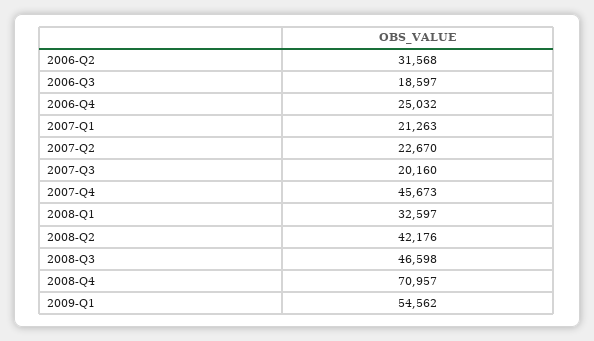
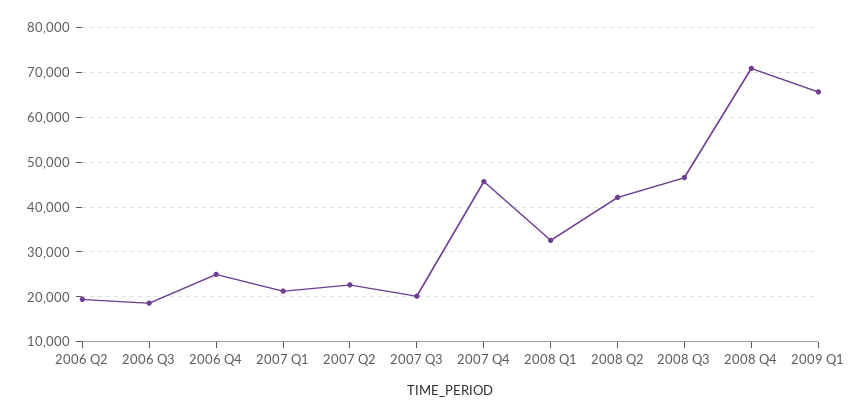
  {
-   "2006-Q2": 31568,
+   "2006-Q2": 20000,
    "2006-Q3": 18597,
    "2006-Q4": 25032,
    "2007-Q1": 21263,
    "2007-Q2": 22670,
    "2007-Q3": 20160,
    "2007-Q4": 45673,
    "2008-Q1": 32597,
    "2008-Q2": 42176,
    "2008-Q3": 46598,
    "2008-Q4": 70957,
-   "2009-Q1": 54562
+   "2009-Q1": 66000
  }

